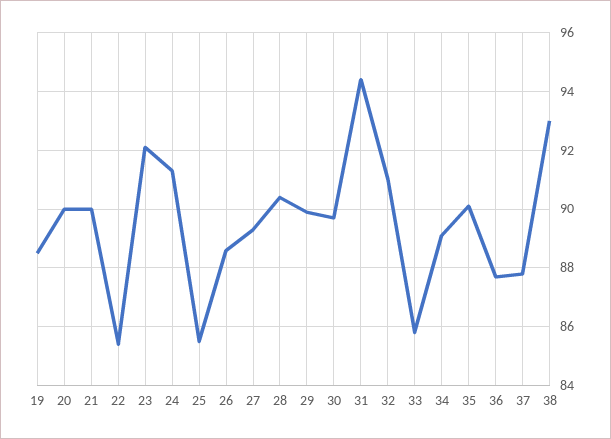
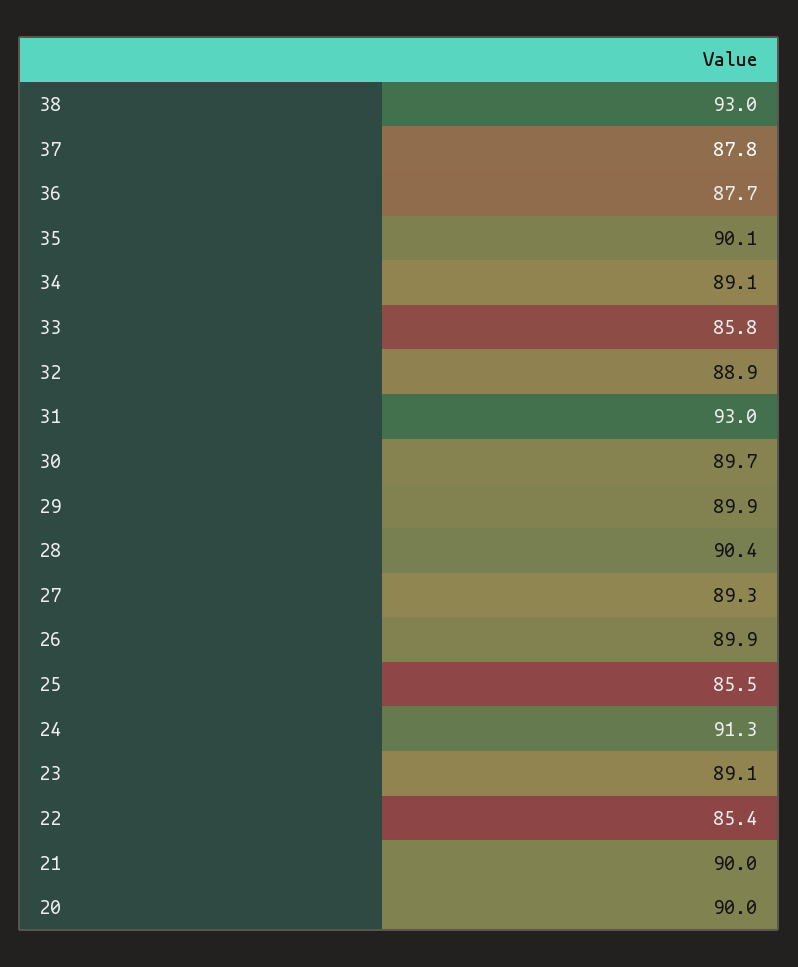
  {
-   "19": 88.5,
    "20": 90,
    "21": 90,
    "22": 85.4,
-   "23": 92,
+   "23": 89.1,
    "24": 91.3,
    "25": 85.5,
-   "26": 88.5,
+   "26": 89.9,
    "27": 89.3,
    "28": 90.4,
    "29": 89.9,
    "30": 89.7,
-   "31": 94.5,
+   "31": 93,
-   "32": 91,
+   "32": 88.9,
    "33": 85.8,
    "34": 89.1,
    "35": 90.1,
    "36": 87.7,
    "37": 87.8,
    "38": 93
  }

